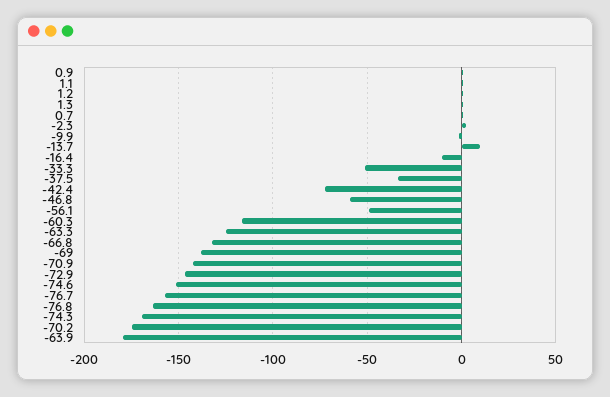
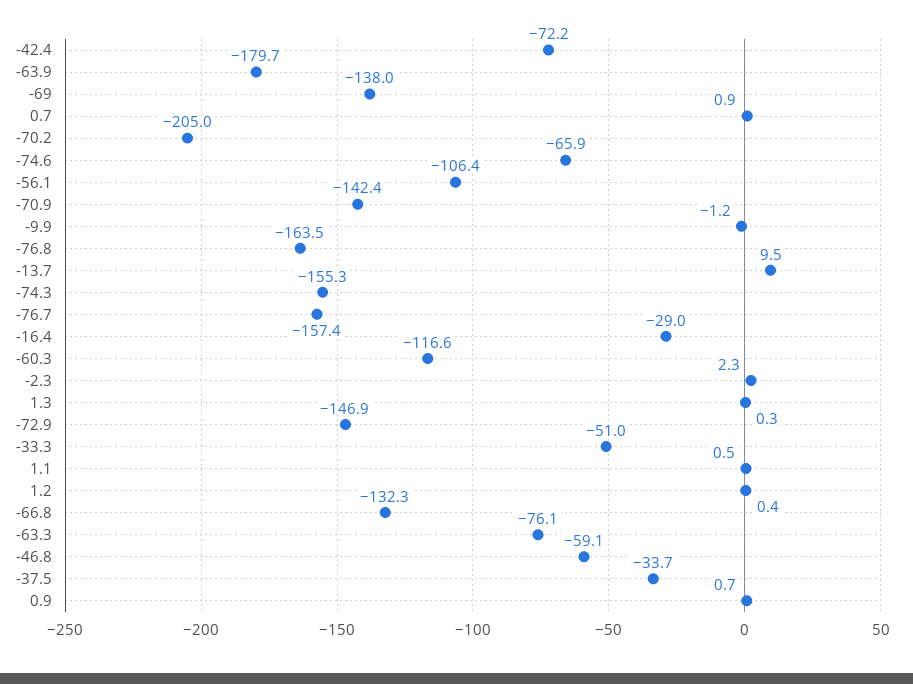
  {
    "0.9": 0.7,
    "1.1": 0.5,
    "1.2": 0.4,
    "1.3": 0.3,
    "0.7": 0.9,
    "-2.3": 2.3,
    "-9.9": -1.2,
    "-13.7": 9.5,
-   "-16.4": -10,
+   "-16.4": -29,
    "-33.3": -51,
    "-37.5": -33.7,
    "-42.4": -72.2,
    "-46.8": -59.1,
-   "-56.1": -50,
+   "-56.1": -106.4,
    "-60.3": -116.6,
-   "-63.3": -125,
+   "-63.3": -76.1,
    "-66.8": -132.3,
    "-69": -138,
    "-70.9": -142.4,
    "-72.9": -146.9,
-   "-74.6": -150,
+   "-74.6": -65.9,
    "-76.7": -157.4,
    "-76.8": -163.5,
-   "-74.3": -170,
+   "-74.3": -155.3,
-   "-70.2": -175,
+   "-70.2": -205,
    "-63.9": -179.7
  }

